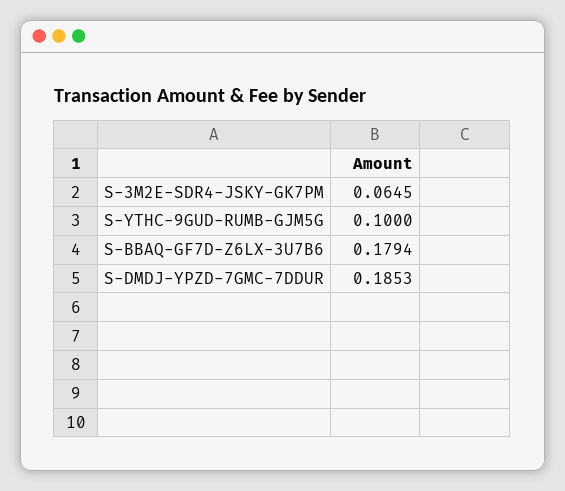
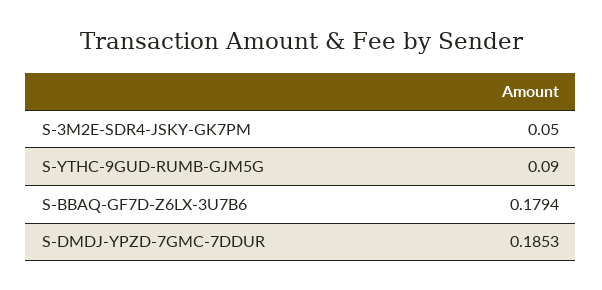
  {
-   "S-3M2E-SDR4-JSKY-GK7PM": 0.0645,
+   "S-3M2E-SDR4-JSKY-GK7PM": 0.05,
-   "S-YTHC-9GUD-RUMB-GJM5G": 0.1,
+   "S-YTHC-9GUD-RUMB-GJM5G": 0.09,
    "S-BBAQ-GF7D-Z6LX-3U7B6": 0.1794,
    "S-DMDJ-YPZD-7GMC-7DDUR": 0.1853
  }

